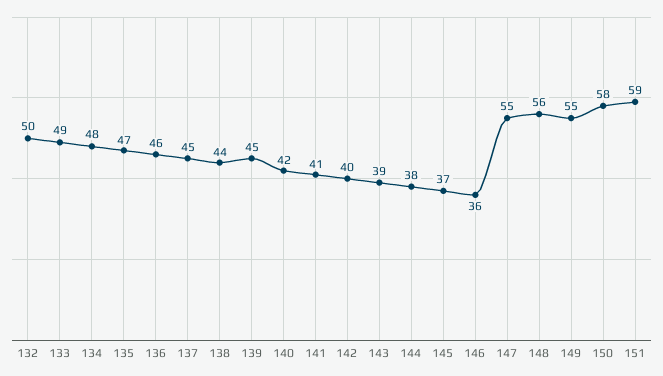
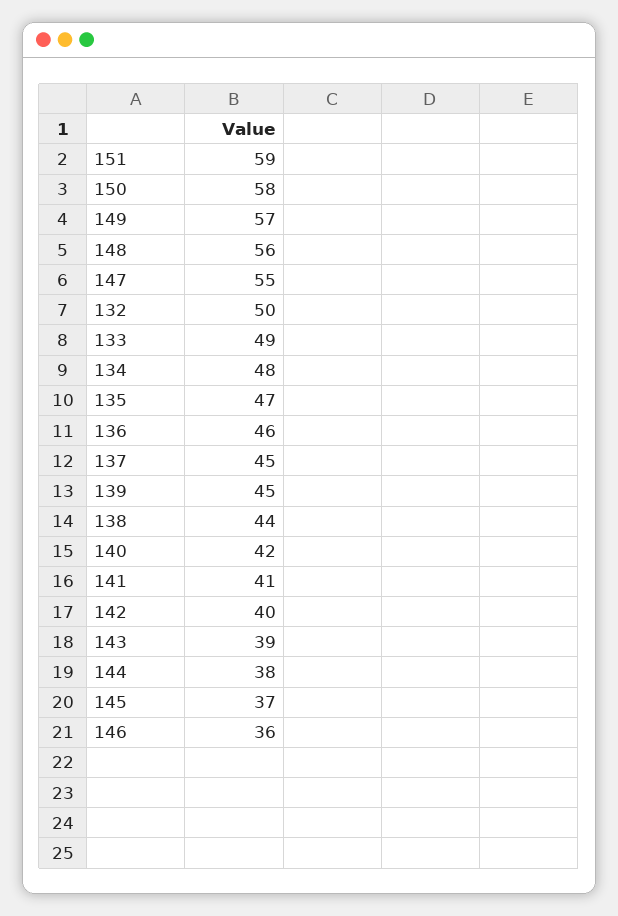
  {
    "132": 50,
    "133": 49,
    "134": 48,
    "135": 47,
    "136": 46,
    "137": 45,
    "138": 44,
    "139": 45,
    "140": 42,
    "141": 41,
    "142": 40,
    "143": 39,
    "144": 38,
    "145": 37,
    "146": 36,
    "147": 55,
    "148": 56,
-   "149": 55,
+   "149": 57,
    "150": 58,
    "151": 59
  }

